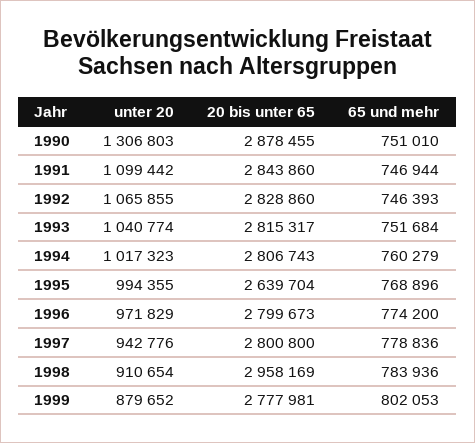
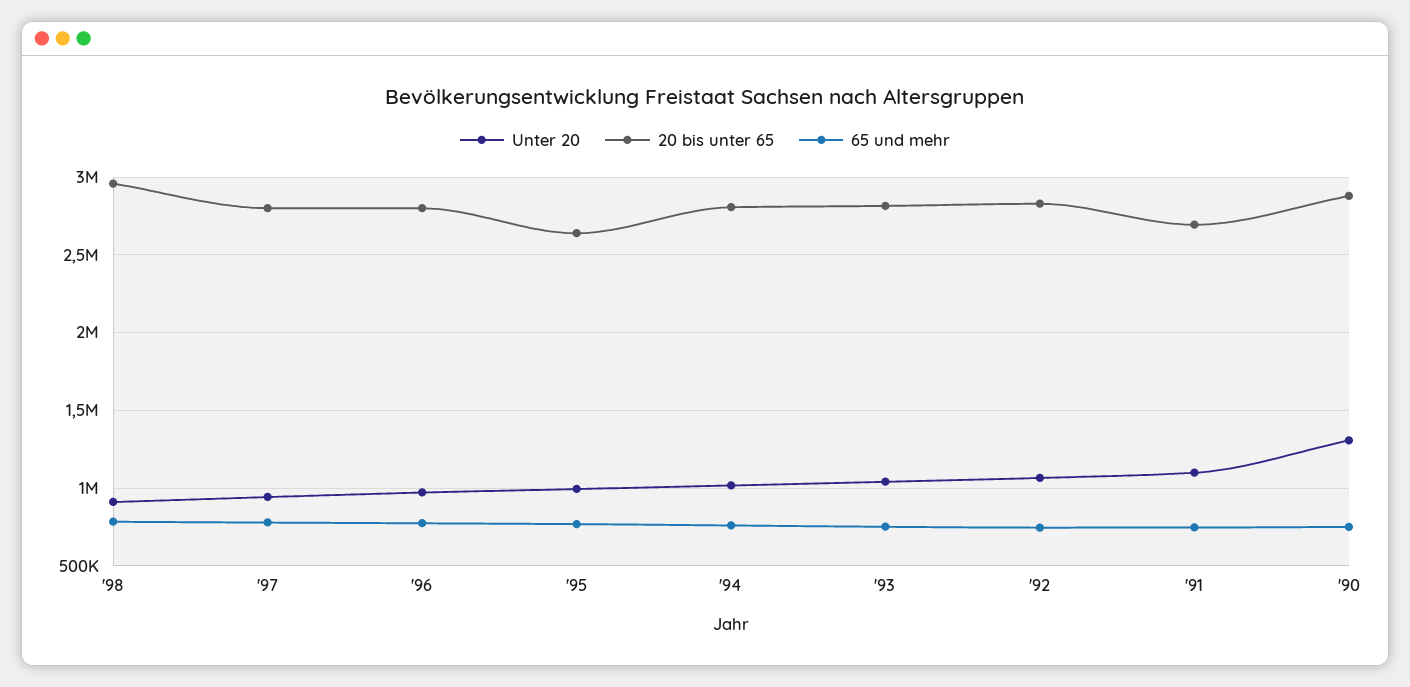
  {
    "unter 20": {
      "1990": 1306803,
      "1991": 1099442,
      "1992": 1065855,
      "1993": 1040774,
      "1994": 1017323,
      "1995": 994355,
      "1996": 971829,
      "1997": 942776,
-     "1998": 910654,
+     "1998": 910654
-     "1999": 879652
    },
    "20 bis unter 65": {
      "1990": 2878455,
-     "1991": 2843860,
+     "1991": 2700000,
      "1992": 2828860,
      "1993": 2815317,
      "1994": 2806743,
      "1995": 2639704,
      "1996": 2799673,
      "1997": 2800800,
-     "1998": 2958169,
+     "1998": 2958169
-     "1999": 2777981
    },
    "65 und mehr": {
      "1990": 751010,
      "1991": 746944,
      "1992": 746393,
      "1993": 751684,
      "1994": 760279,
      "1995": 768896,
      "1996": 774200,
      "1997": 778836,
-     "1998": 783936,
+     "1998": 783936
-     "1999": 802053
    }
  }

